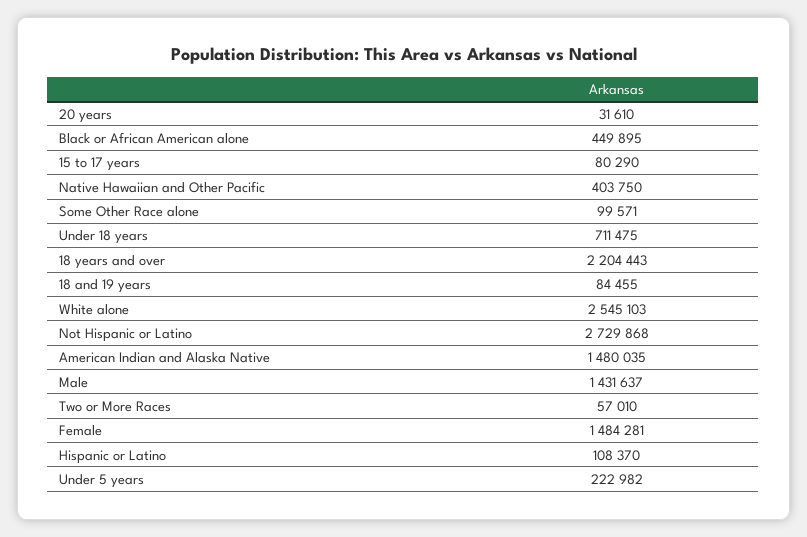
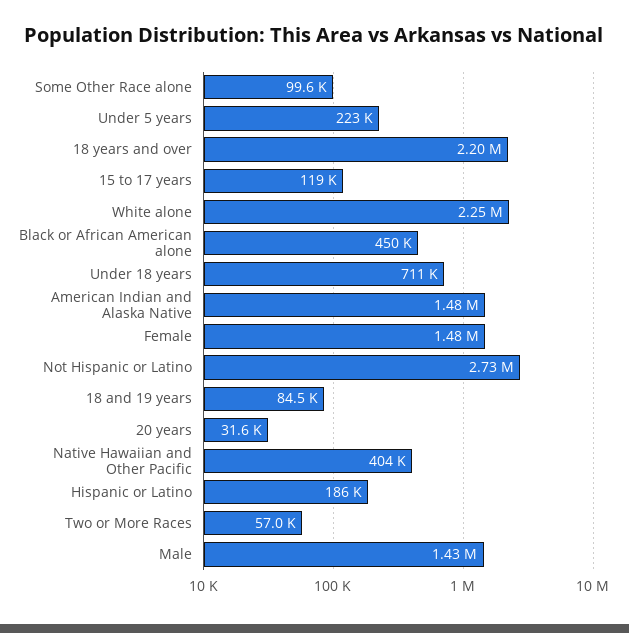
  {
    "20 years": 31610,
    "Black or African American alone": 449895,
-   "15 to 17 years": 80290,
+   "15 to 17 years": 119000,
    "Native Hawaiian and Other Pacific": 403750,
    "Some Other Race alone": 99571,
    "Under 18 years": 711475,
    "18 years and over": 2204443,
    "18 and 19 years": 84455,
-   "White alone": 2545103,
+   "White alone": 2250000,
    "Not Hispanic or Latino": 2729868,
    "American Indian and Alaska Native": 1480035,
    "Male": 1431637,
    "Two or More Races": 57010,
    "Female": 1484281,
-   "Hispanic or Latino": 108370,
+   "Hispanic or Latino": 186000,
    "Under 5 years": 222982
  }

